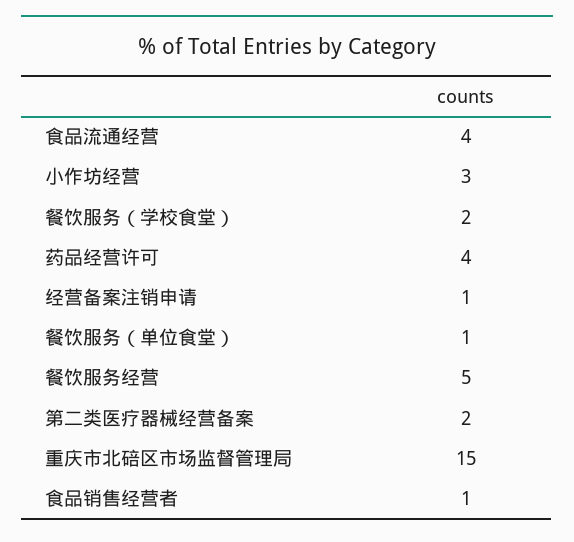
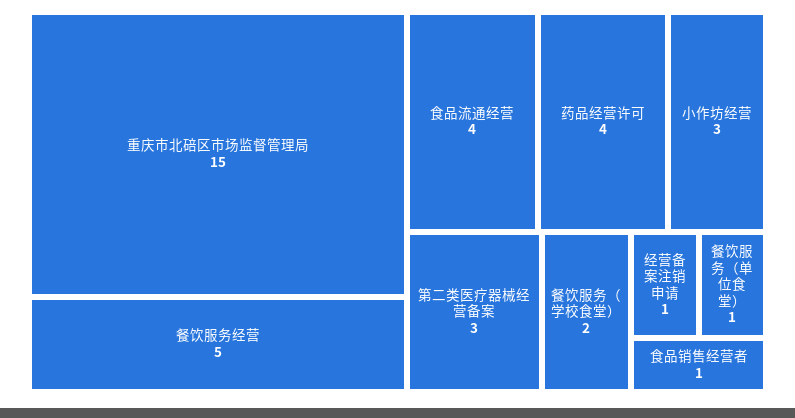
  {
    "食品流通经营": 4,
    "小作坊经营": 3,
    "餐饮服务（学校食堂）": 2,
    "药品经营许可": 4,
    "经营备案注销申请": 1,
    "餐饮服务（单位食堂）": 1,
    "餐饮服务经营": 5,
-   "第二类医疗器械经营备案": 2,
+   "第二类医疗器械经营备案": 3,
    "重庆市北碚区市场监督管理局": 15,
    "食品销售经营者": 1
  }

